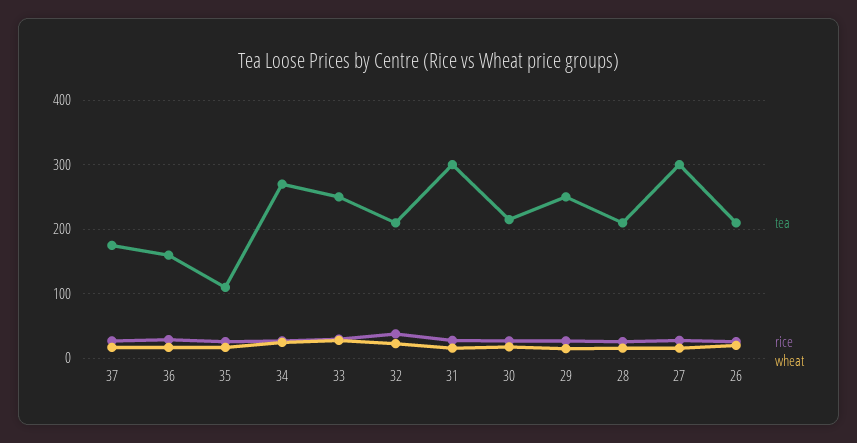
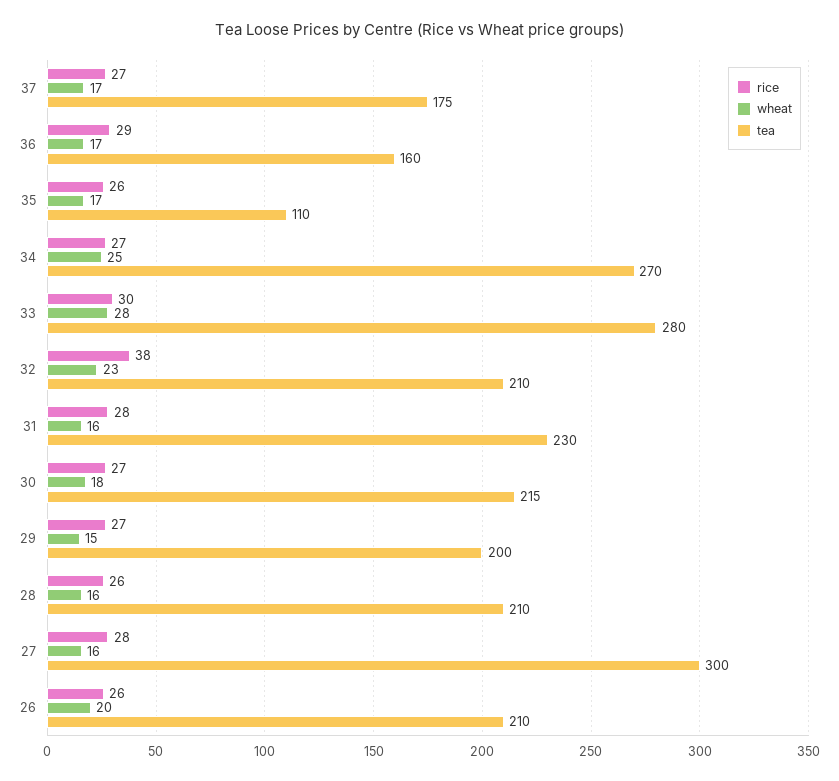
  {
    "tea": {
      "37": 175,
      "36": 160,
      "35": 110,
      "34": 270,
-     "33": 250,
+     "33": 280,
      "32": 210,
-     "31": 300,
+     "31": 230,
      "30": 215,
-     "29": 250,
+     "29": 200,
      "28": 210,
      "27": 300,
      "26": 210
    },
    "rice": {
      "37": 27,
      "36": 29,
      "35": 26,
      "34": 27,
      "33": 30,
      "32": 38,
      "31": 28,
      "30": 27,
      "29": 27,
      "28": 26,
      "27": 28,
      "26": 26
    },
    "wheat": {
      "37": 17,
      "36": 17,
      "35": 17,
      "34": 25,
      "33": 28,
      "32": 23,
      "31": 16,
      "30": 18,
      "29": 15,
      "28": 16,
      "27": 16,
      "26": 20
    }
  }

